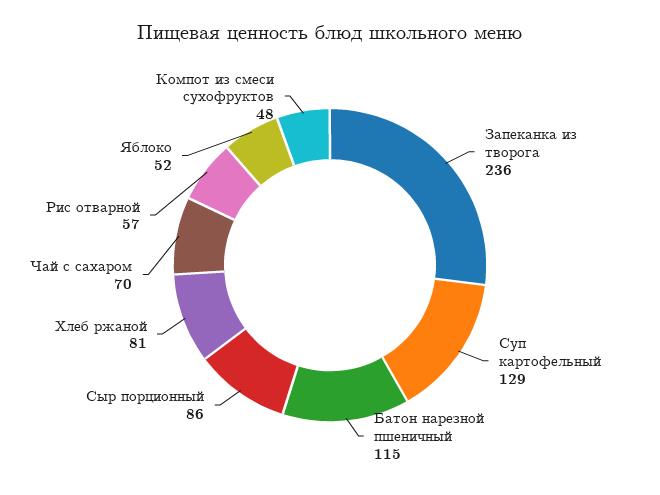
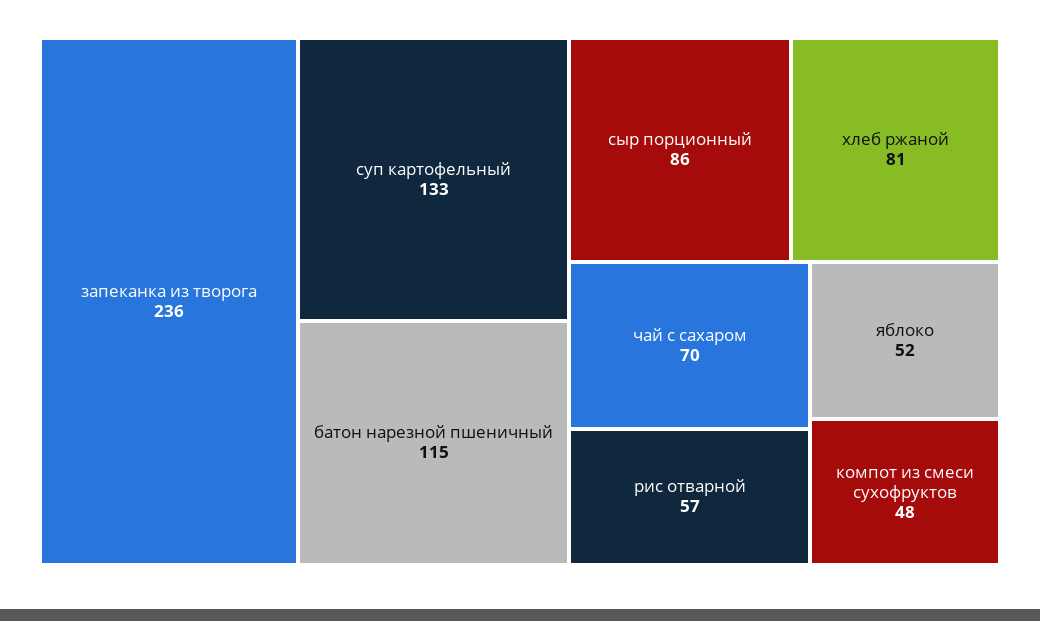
  {
    "Запеканка из творога": 236,
-   "Суп картофельный": 129,
+   "Суп картофельный": 133,
    "Батон нарезной пшеничный": 115,
    "Сыр порционный": 86,
    "Хлеб ржаной": 81,
    "Чай с сахаром": 70,
    "Рис отварной": 57,
    "Яблоко": 52,
    "Компот из смеси сухофруктов": 48
  }

